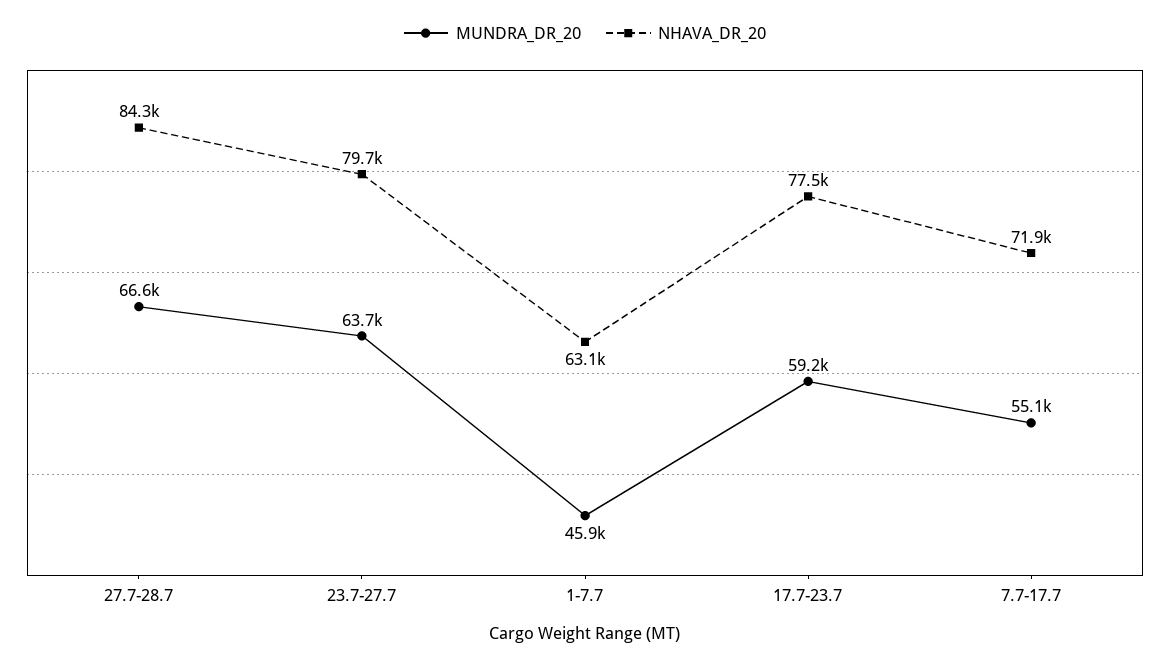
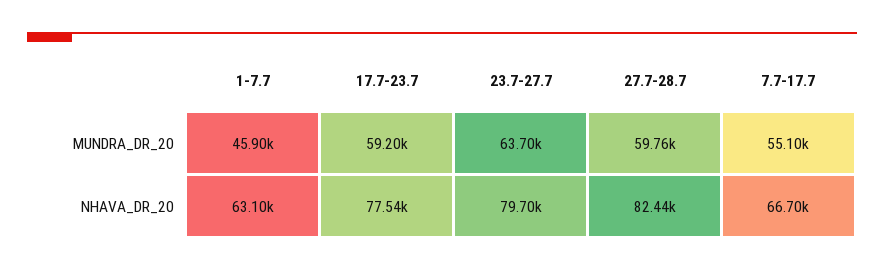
  {
    "MUNDRA_DR_20": {
-     "27.7-28.7": 66600,
+     "27.7-28.7": 59760,
      "23.7-27.7": 63700,
      "1-7.7": 45900,
      "17.7-23.7": 59200,
      "7.7-17.7": 55100
    },
    "NHAVA_DR_20": {
-     "27.7-28.7": 84300,
+     "27.7-28.7": 82440,
      "23.7-27.7": 79700,
      "1-7.7": 63100,
      "17.7-23.7": 77540,
-     "7.7-17.7": 71900
+     "7.7-17.7": 66700
    }
  }

